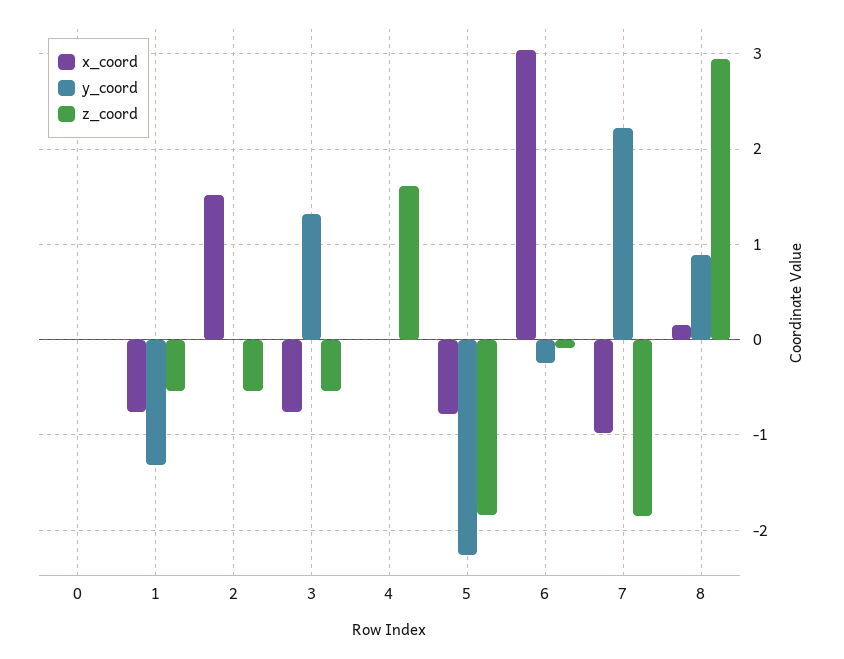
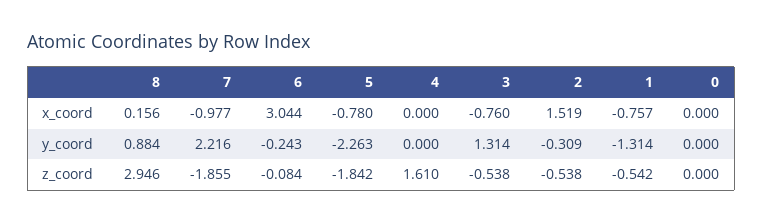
  {
    "x_coord": {
      "0": 0,
      "1": -0.757,
      "2": 1.519,
      "3": -0.76,
      "4": 0,
      "5": -0.78,
      "6": 3.044,
      "7": -0.977,
      "8": 0.156
    },
    "y_coord": {
      "0": 0,
      "1": -1.314,
-     "2": 0,
+     "2": -0.309,
      "3": 1.314,
      "4": 0,
      "5": -2.263,
      "6": -0.243,
      "7": 2.216,
      "8": 0.884
    },
    "z_coord": {
      "0": 0,
      "1": -0.542,
      "2": -0.538,
      "3": -0.538,
      "4": 1.61,
      "5": -1.842,
      "6": -0.084,
      "7": -1.855,
      "8": 2.946
    }
  }

